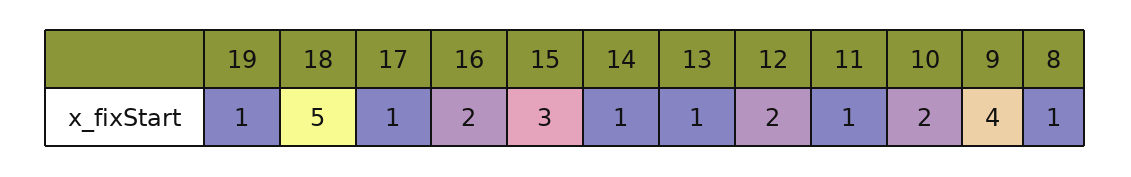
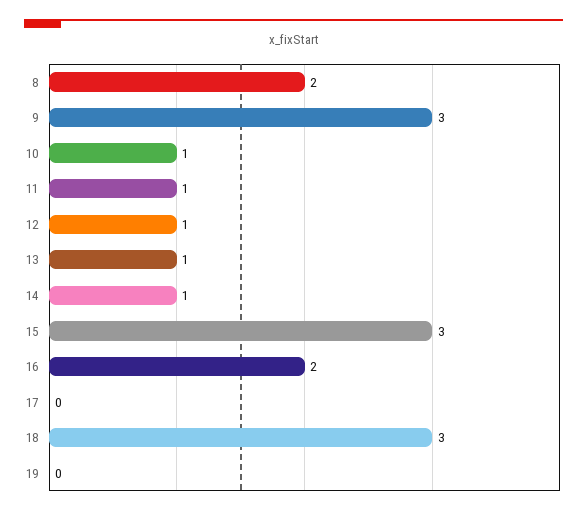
  {
-   "19": 1,
+   "19": 0,
-   "18": 5,
+   "18": 3,
-   "17": 1,
+   "17": 0,
    "16": 2,
    "15": 3,
    "14": 1,
    "13": 1,
-   "12": 2,
+   "12": 1,
    "11": 1,
-   "10": 2,
+   "10": 1,
-   "9": 4,
+   "9": 3,
-   "8": 1
+   "8": 2
  }

